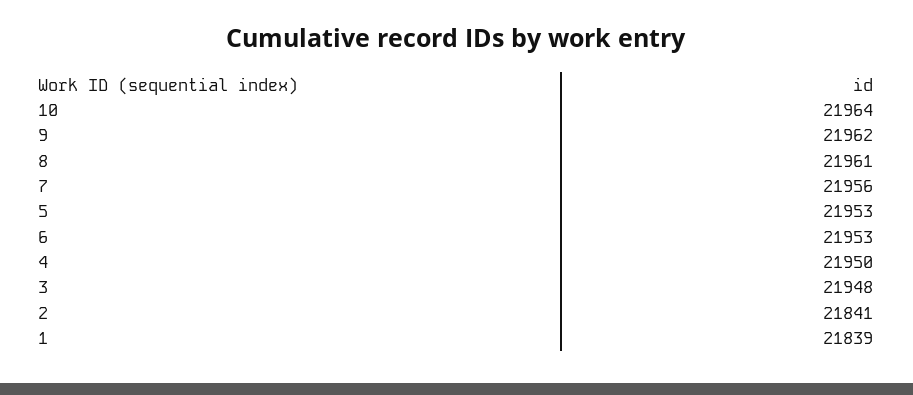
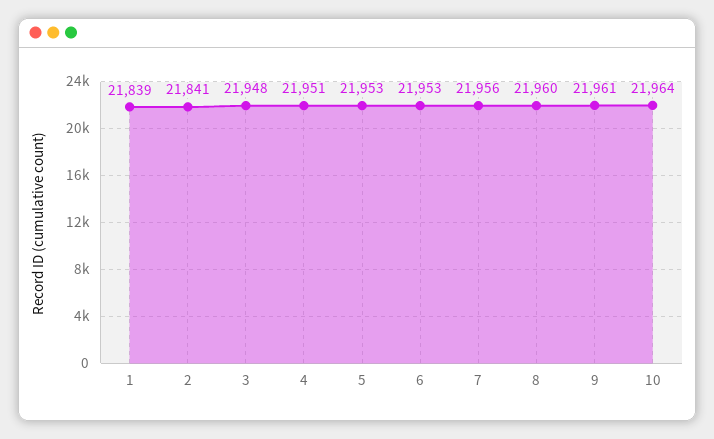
  {
    "10": 21964,
-   "9": 21962,
+   "9": 21961,
-   "8": 21961,
+   "8": 21960,
    "7": 21956,
    "5": 21953,
    "6": 21953,
-   "4": 21950,
+   "4": 21951,
    "3": 21948,
    "2": 21841,
    "1": 21839
  }

